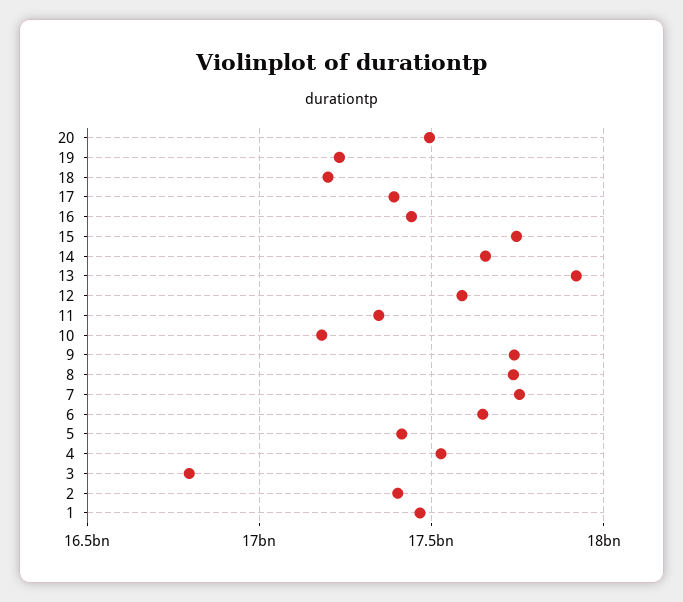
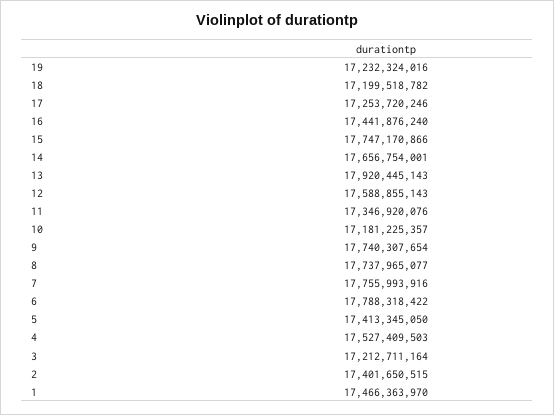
  {
-   "20": 17500000000,
    "19": 17232324016,
    "18": 17199518782,
-   "17": 17400000000,
+   "17": 17253720246,
    "16": 17441876240,
    "15": 17747170866,
    "14": 17656754001,
    "13": 17920445143,
    "12": 17588855143,
    "11": 17346920076,
    "10": 17181225357,
    "9": 17740307654,
    "8": 17737965077,
    "7": 17755993916,
-   "6": 17650000000,
+   "6": 17788318422,
    "5": 17413345050,
    "4": 17527409503,
-   "3": 16800000000,
+   "3": 17212711164,
    "2": 17401650515,
    "1": 17466363970
  }

